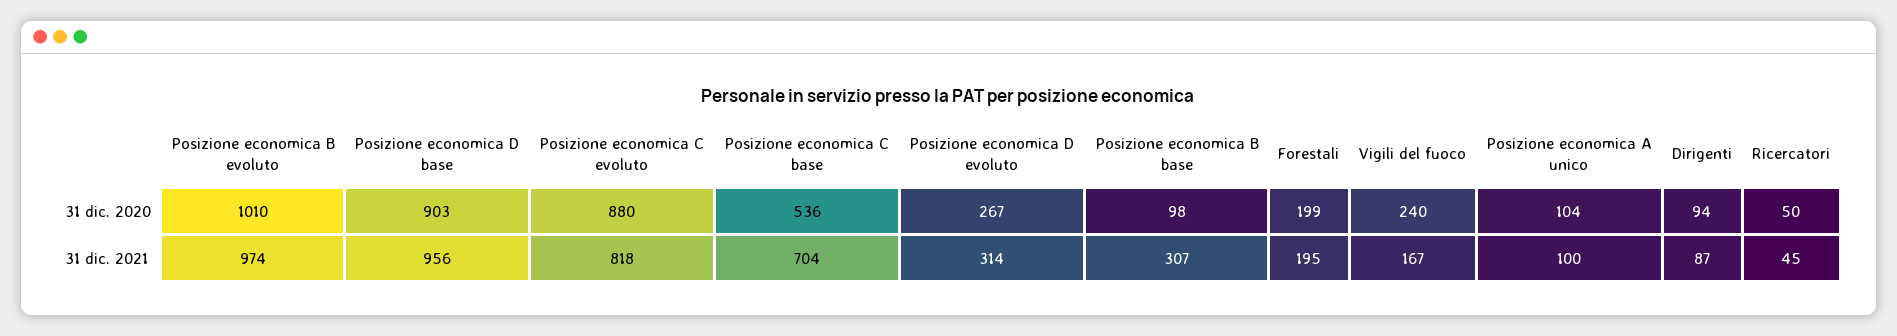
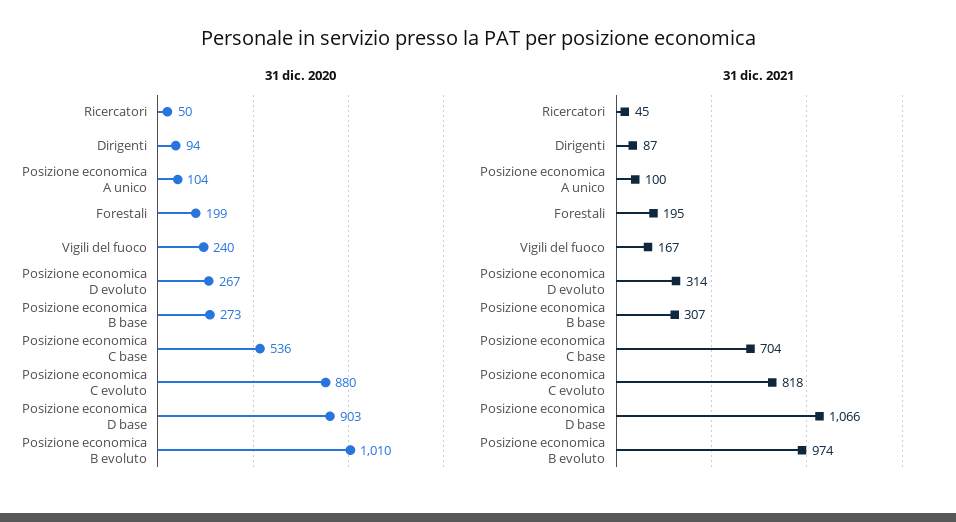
  {
    "31 dic. 2020": {
      "Posizione economica B evoluto": 1010,
      "Posizione economica D base": 903,
      "Posizione economica C evoluto": 880,
      "Posizione economica C base": 536,
      "Posizione economica D evoluto": 267,
-     "Posizione economica B base": 98,
+     "Posizione economica B base": 273,
      "Forestali": 199,
      "Vigili del fuoco": 240,
      "Posizione economica A unico": 104,
      "Dirigenti": 94,
      "Ricercatori": 50
    },
    "31 dic. 2021": {
      "Posizione economica B evoluto": 974,
-     "Posizione economica D base": 956,
+     "Posizione economica D base": 1066,
      "Posizione economica C evoluto": 818,
      "Posizione economica C base": 704,
      "Posizione economica D evoluto": 314,
      "Posizione economica B base": 307,
      "Forestali": 195,
      "Vigili del fuoco": 167,
      "Posizione economica A unico": 100,
      "Dirigenti": 87,
      "Ricercatori": 45
    }
  }

